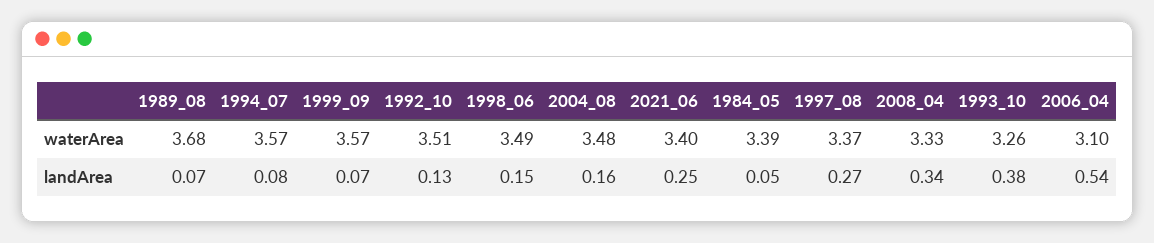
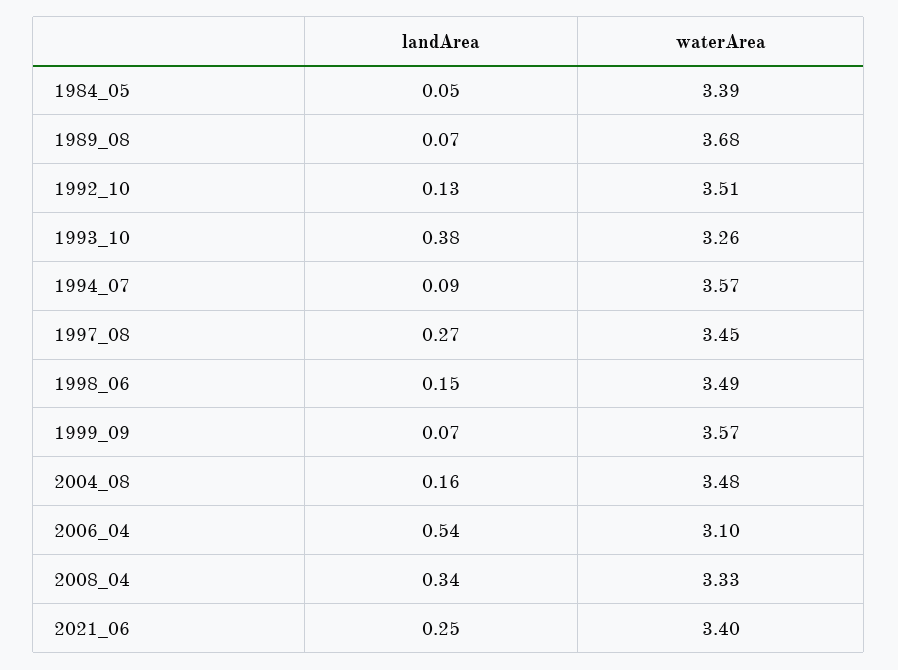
  {
    "1989_08": {
      "waterArea": 3.68,
      "landArea": 0.07
    },
    "1994_07": {
      "waterArea": 3.57,
-     "landArea": 0.08
+     "landArea": 0.09
    },
    "1999_09": {
      "waterArea": 3.57,
      "landArea": 0.07
    },
    "1992_10": {
      "waterArea": 3.51,
      "landArea": 0.13
    },
    "1998_06": {
      "waterArea": 3.49,
      "landArea": 0.15
    },
    "2004_08": {
      "waterArea": 3.48,
      "landArea": 0.16
    },
    "2021_06": {
      "waterArea": 3.4,
      "landArea": 0.25
    },
    "1984_05": {
      "waterArea": 3.39,
      "landArea": 0.05
    },
    "1997_08": {
-     "waterArea": 3.37,
+     "waterArea": 3.45,
      "landArea": 0.27
    },
    "2008_04": {
      "waterArea": 3.33,
      "landArea": 0.34
    },
    "1993_10": {
      "waterArea": 3.26,
      "landArea": 0.38
    },
    "2006_04": {
      "waterArea": 3.1,
      "landArea": 0.54
    }
  }

